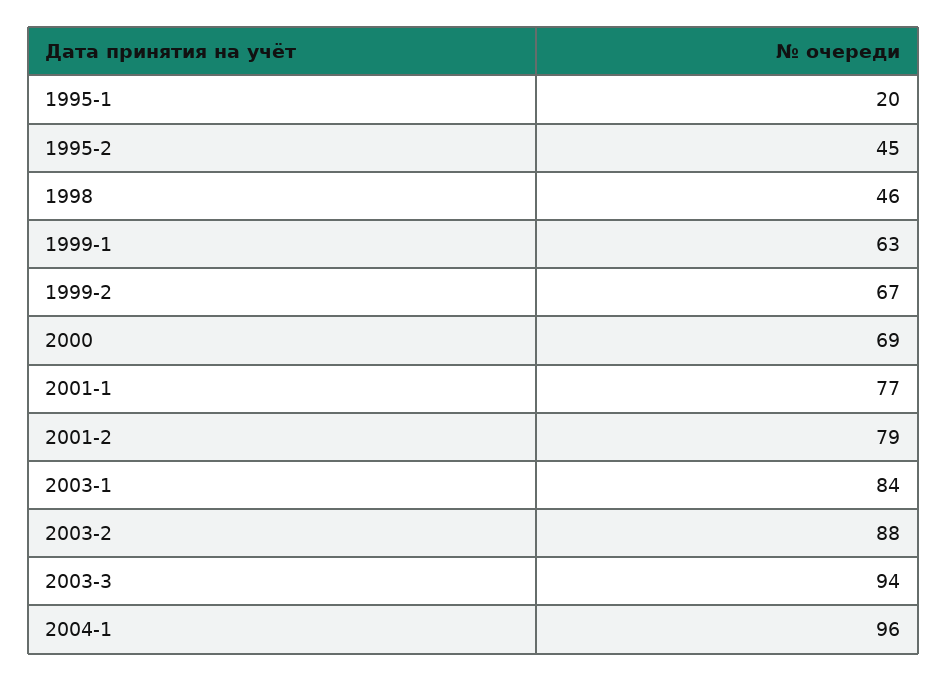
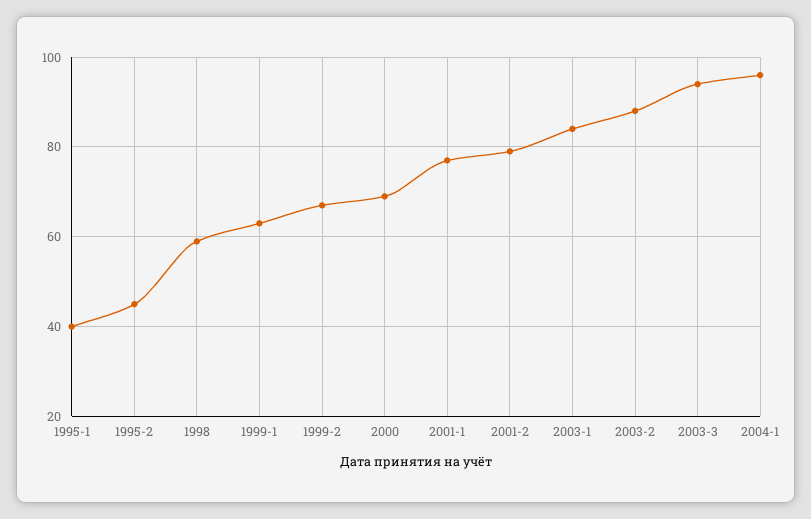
  {
-   "1995-1": 20,
+   "1995-1": 40,
    "1995-2": 45,
-   "1998": 46,
+   "1998": 60,
    "1999-1": 63,
    "1999-2": 67,
    "2000": 69,
    "2001-1": 77,
    "2001-2": 79,
    "2003-1": 84,
    "2003-2": 88,
    "2003-3": 94,
    "2004-1": 96
  }

